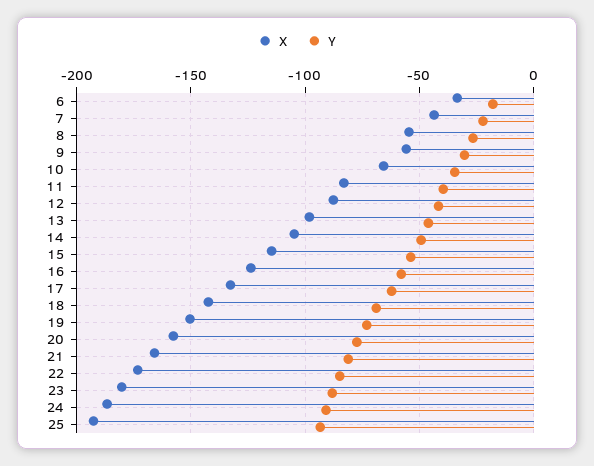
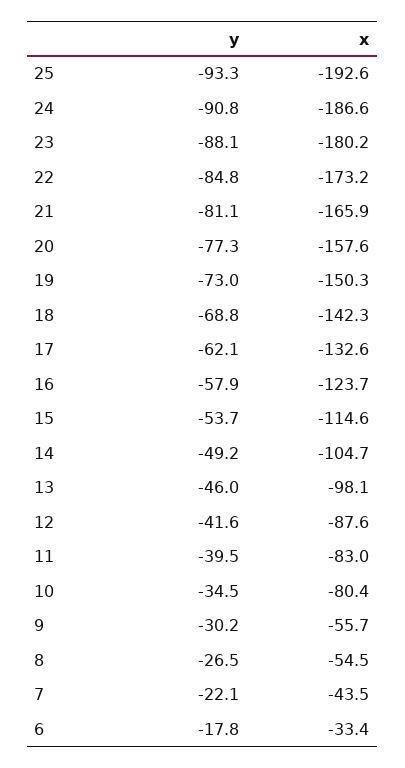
  {
    "X": {
      "6": -33.4,
      "7": -43.5,
      "8": -54.5,
      "9": -55.7,
-     "10": -65,
+     "10": -80.4,
      "11": -83,
      "12": -87.6,
      "13": -98.1,
      "14": -104.7,
      "15": -114.6,
      "16": -123.7,
      "17": -132.6,
      "18": -142.3,
      "19": -150.3,
      "20": -157.6,
      "21": -165.9,
      "22": -173.2,
      "23": -180.2,
      "24": -186.6,
      "25": -192.6
    },
    "Y": {
      "6": -17.8,
      "7": -22.1,
      "8": -26.5,
      "9": -30.2,
      "10": -34.5,
      "11": -39.5,
      "12": -41.6,
      "13": -46,
      "14": -49.2,
      "15": -53.7,
      "16": -57.9,
      "17": -62.1,
      "18": -68.8,
      "19": -73,
      "20": -77.3,
      "21": -81.1,
      "22": -84.8,
      "23": -88.1,
      "24": -90.8,
      "25": -93.3
    }
  }

